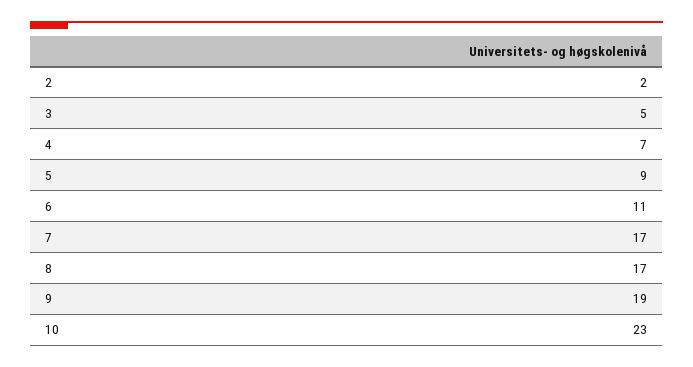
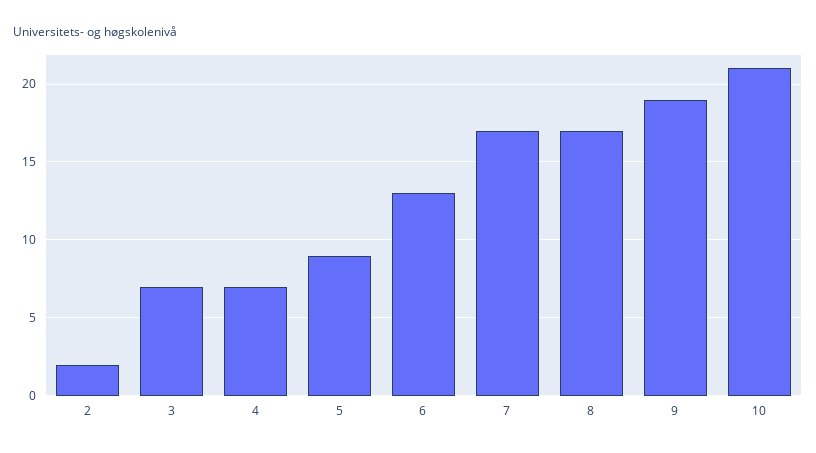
  {
    "2": 2,
-   "3": 5,
+   "3": 7,
    "4": 7,
    "5": 9,
-   "6": 11,
+   "6": 13,
    "7": 17,
    "8": 17,
    "9": 19,
-   "10": 23
+   "10": 21
  }

